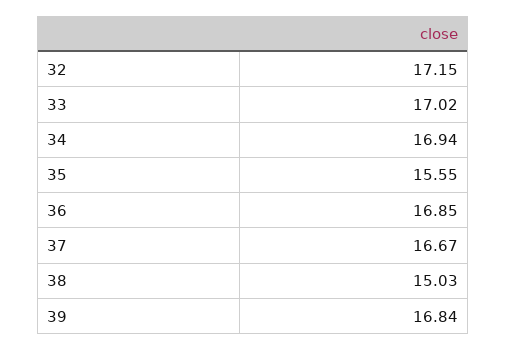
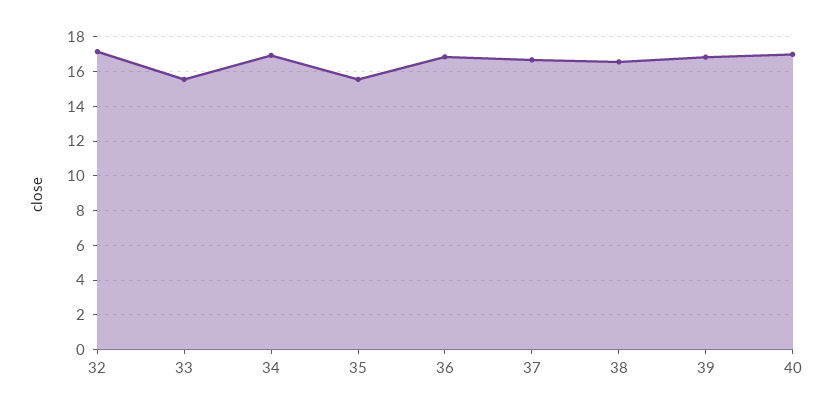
  {
    "32": 17.15,
-   "33": 17.02,
+   "33": 15.5,
    "34": 16.94,
    "35": 15.55,
    "36": 16.85,
    "37": 16.67,
-   "38": 15.03,
+   "38": 16.5,
-   "39": 16.84
+   "39": 16.84,
+   "40": 17
  }

